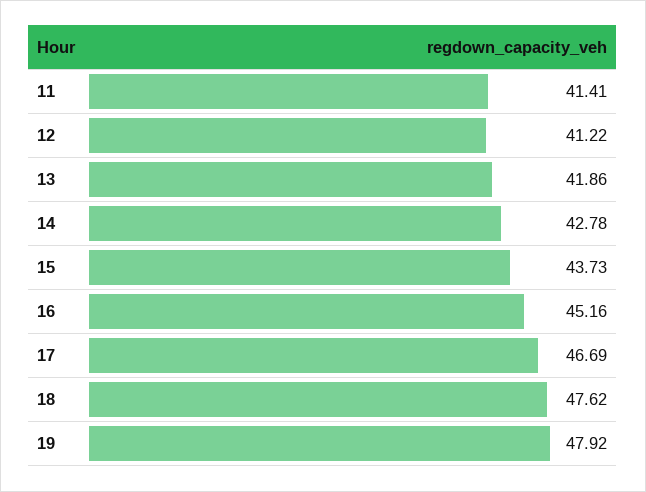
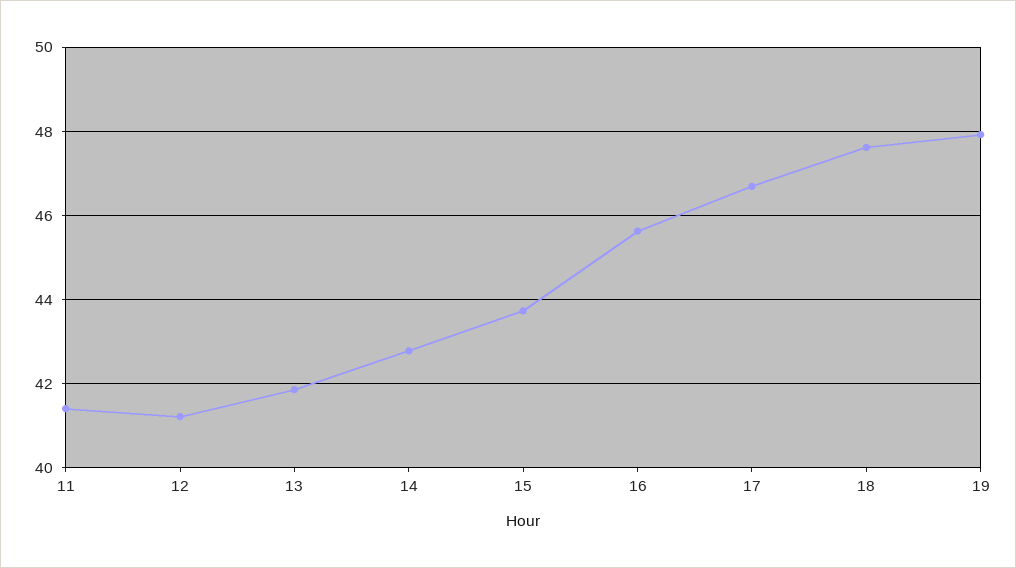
  {
    "11": 41.41,
    "12": 41.22,
    "13": 41.86,
    "14": 42.78,
    "15": 43.73,
-   "16": 45.16,
+   "16": 45.6,
    "17": 46.69,
    "18": 47.62,
    "19": 47.92
  }

